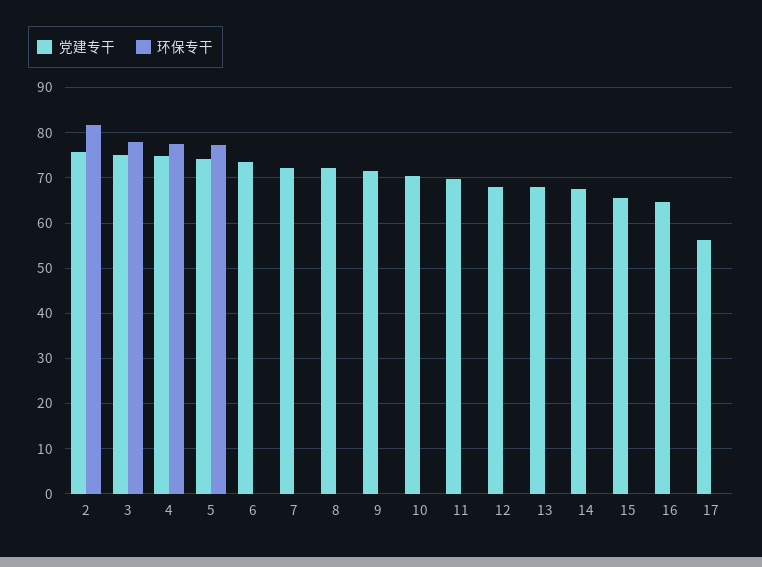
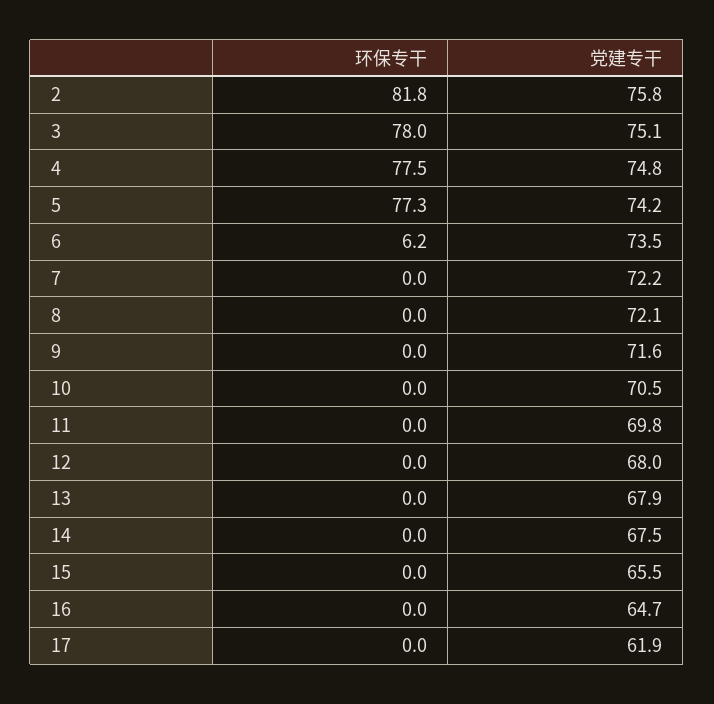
  {
    "党建专干": {
      "2": 75.8,
      "3": 75.1,
      "4": 74.8,
      "5": 74.2,
      "6": 73.5,
      "7": 72.2,
      "8": 72.1,
      "9": 71.6,
      "10": 70.5,
      "11": 69.8,
      "12": 68,
      "13": 67.9,
      "14": 67.5,
      "15": 65.5,
      "16": 64.7,
-     "17": 56
+     "17": 61.9
    },
    "环保专干": {
      "2": 81.8,
      "3": 78,
      "4": 77.5,
      "5": 77.3,
-     "6": 0,
+     "6": 6.2,
      "7": 0,
      "8": 0,
      "9": 0,
      "10": 0,
      "11": 0,
      "12": 0,
      "13": 0,
      "14": 0,
      "15": 0,
      "16": 0,
      "17": 0
    }
  }

